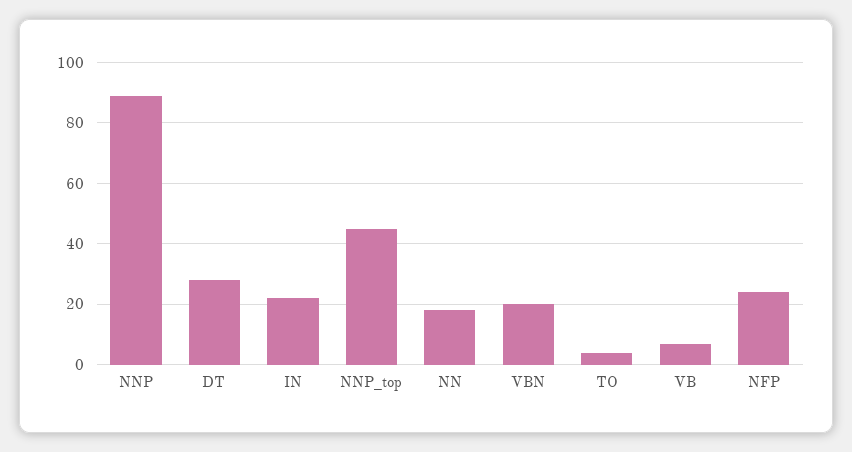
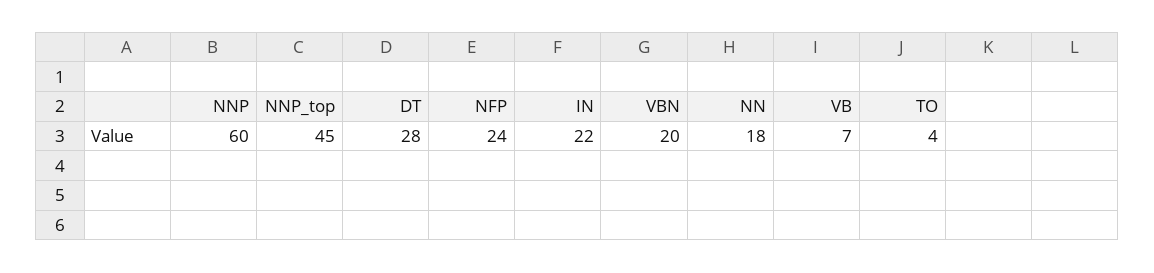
  {
-   "NNP": 90,
+   "NNP": 60,
    "DT": 28,
    "IN": 22,
    "NNP_top": 45,
    "NN": 18,
    "VBN": 20,
    "TO": 4,
    "VB": 7,
    "NFP": 24
  }

